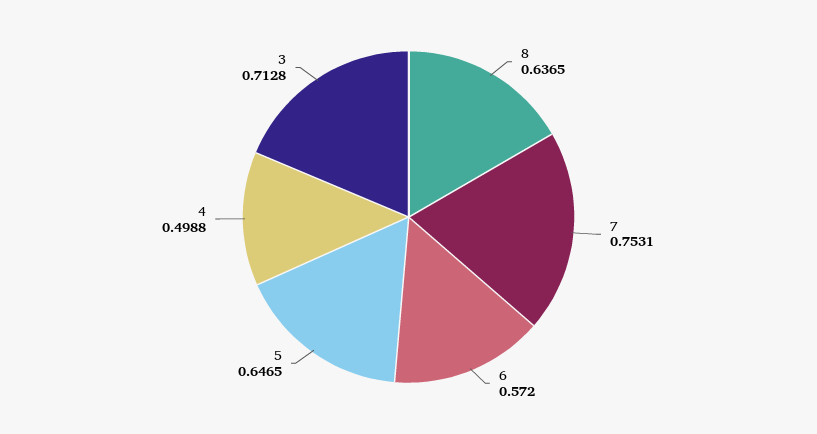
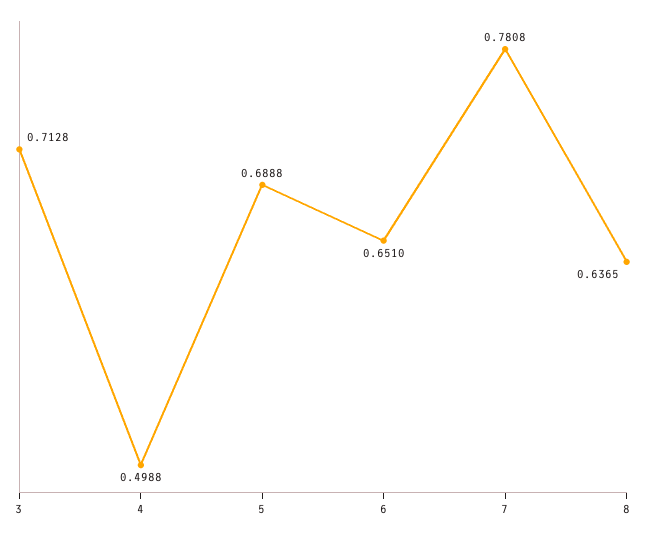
  {
    "8": 0.6365,
-   "7": 0.7531,
+   "7": 0.7808,
-   "6": 0.572,
+   "6": 0.651,
-   "5": 0.6465,
+   "5": 0.6888,
    "4": 0.4988,
    "3": 0.7128
  }

